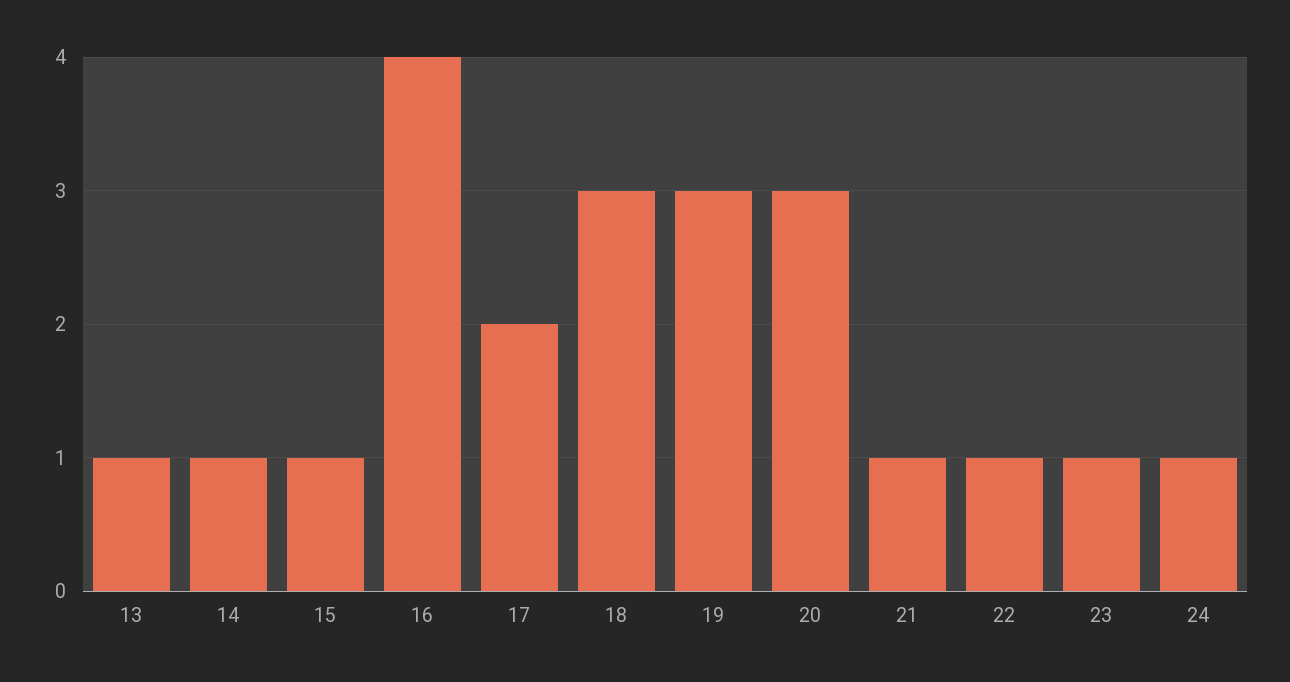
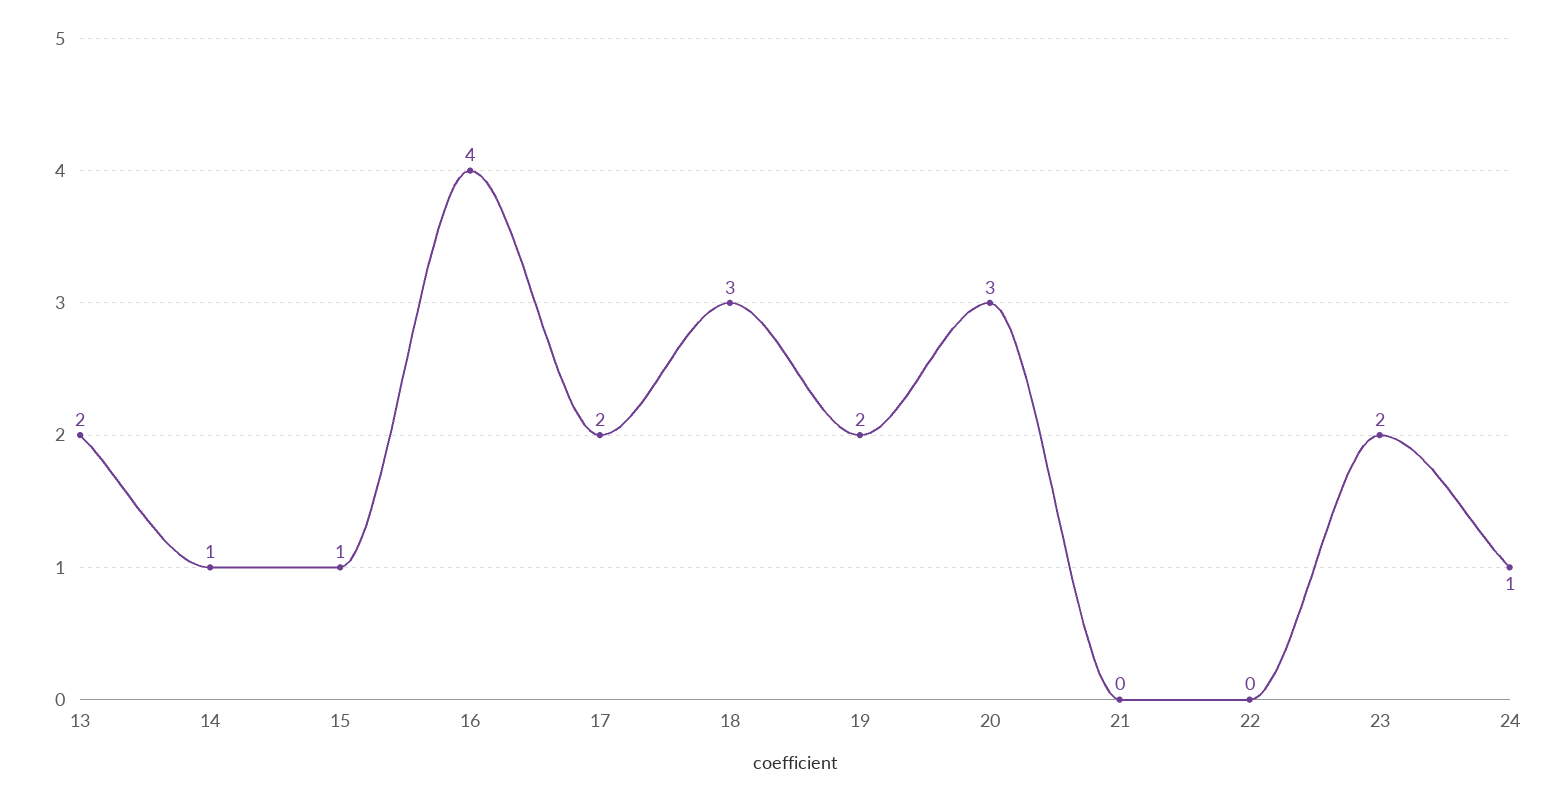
  {
-   "13": 1,
+   "13": 2,
    "14": 1,
    "15": 1,
    "16": 4,
    "17": 2,
    "18": 3,
-   "19": 3,
+   "19": 2,
    "20": 3,
-   "21": 1,
+   "21": 0,
-   "22": 1,
+   "22": 0,
-   "23": 1,
+   "23": 2,
    "24": 1
  }

